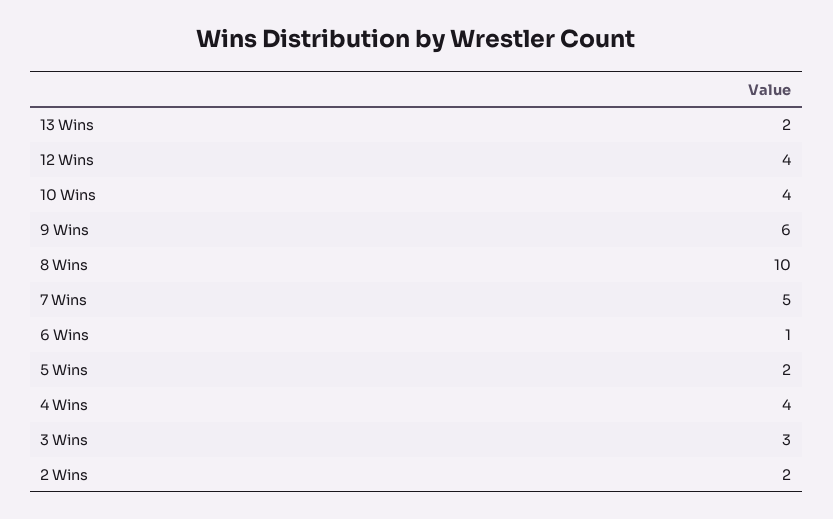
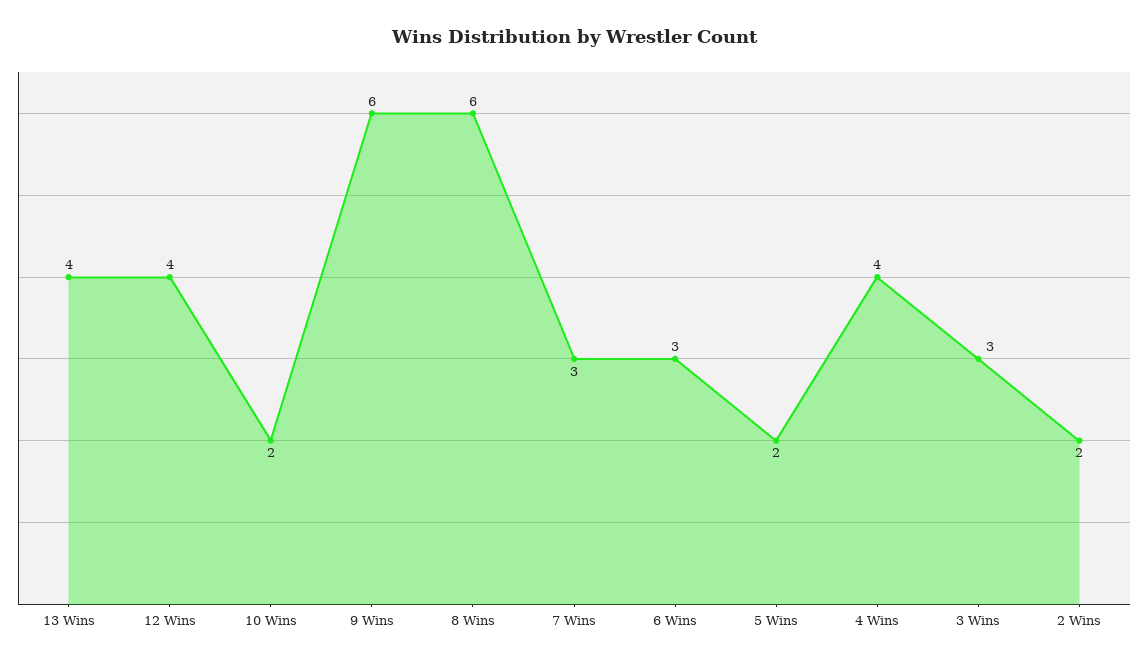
  {
-   "13 Wins": 2,
+   "13 Wins": 4,
    "12 Wins": 4,
-   "10 Wins": 4,
+   "10 Wins": 2,
    "9 Wins": 6,
-   "8 Wins": 10,
+   "8 Wins": 6,
-   "7 Wins": 5,
+   "7 Wins": 3,
-   "6 Wins": 1,
+   "6 Wins": 3,
    "5 Wins": 2,
    "4 Wins": 4,
    "3 Wins": 3,
    "2 Wins": 2
  }

